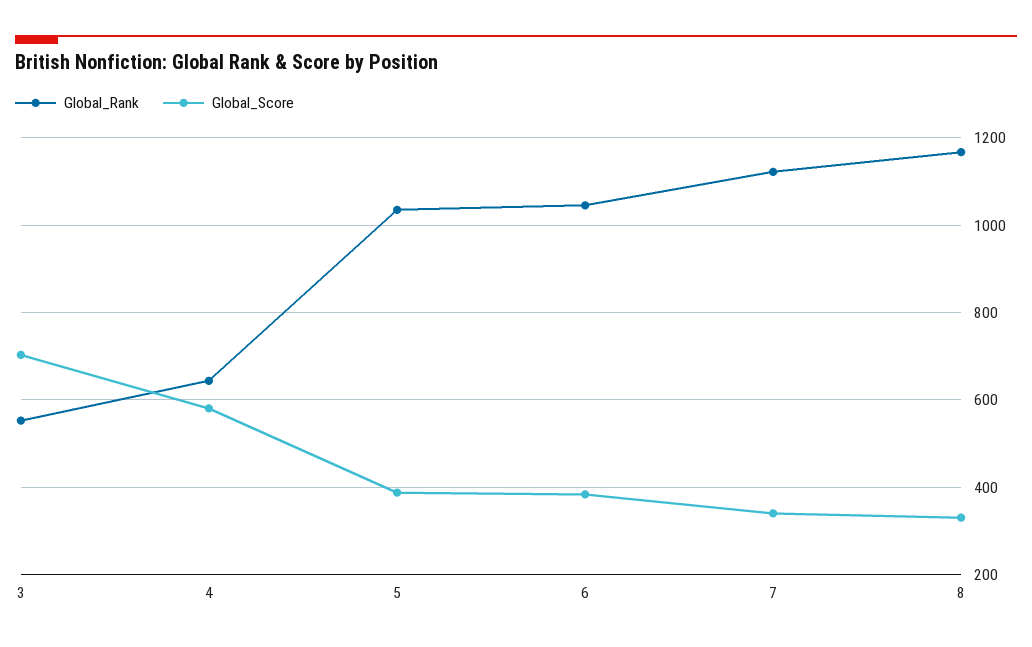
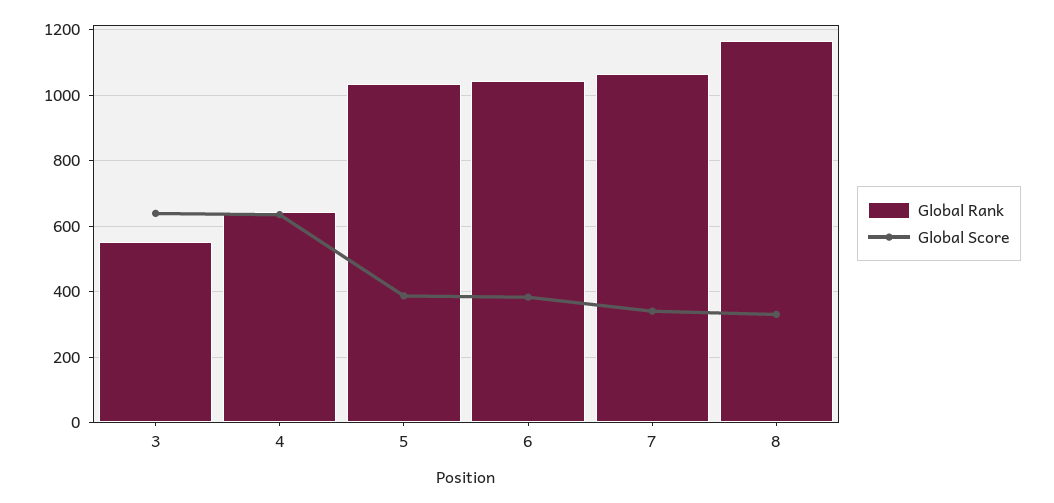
  {
    "Global_Rank": {
      "3": 560,
      "4": 640,
      "5": 1040,
      "6": 1040,
-     "7": 1120,
+     "7": 1060,
      "8": 1160
    },
    "Global_Score": {
-     "3": 700,
+     "3": 640,
-     "4": 580,
+     "4": 640,
      "5": 380,
      "6": 380,
      "7": 340,
      "8": 340
    }
  }

